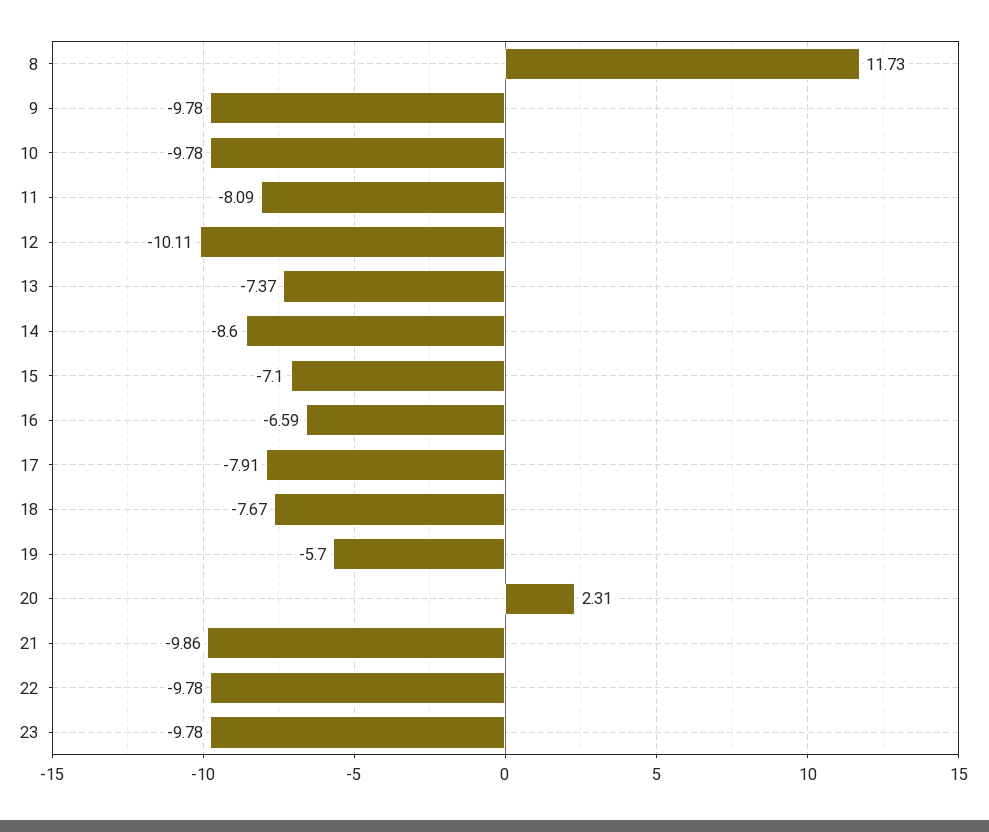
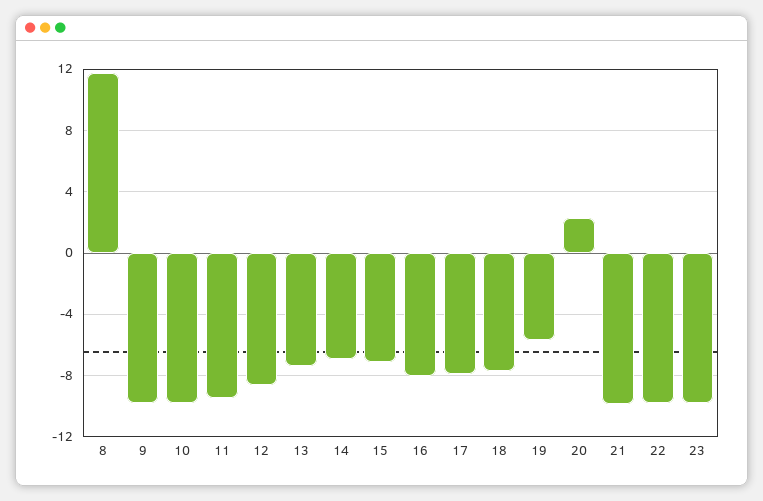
  {
    "8": 11.73,
    "9": -9.78,
    "10": -9.78,
-   "11": -8.09,
+   "11": -9.5,
-   "12": -10.11,
+   "12": -8.5,
    "13": -7.37,
-   "14": -8.6,
+   "14": -7,
    "15": -7.1,
-   "16": -6.59,
+   "16": -8,
    "17": -7.91,
    "18": -7.67,
    "19": -5.7,
    "20": 2.31,
    "21": -9.86,
    "22": -9.78,
    "23": -9.78
  }

